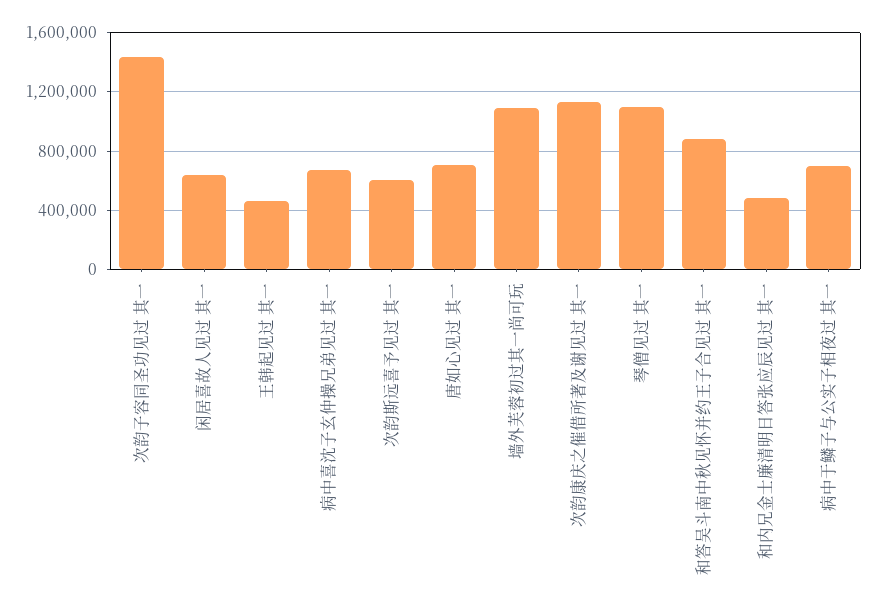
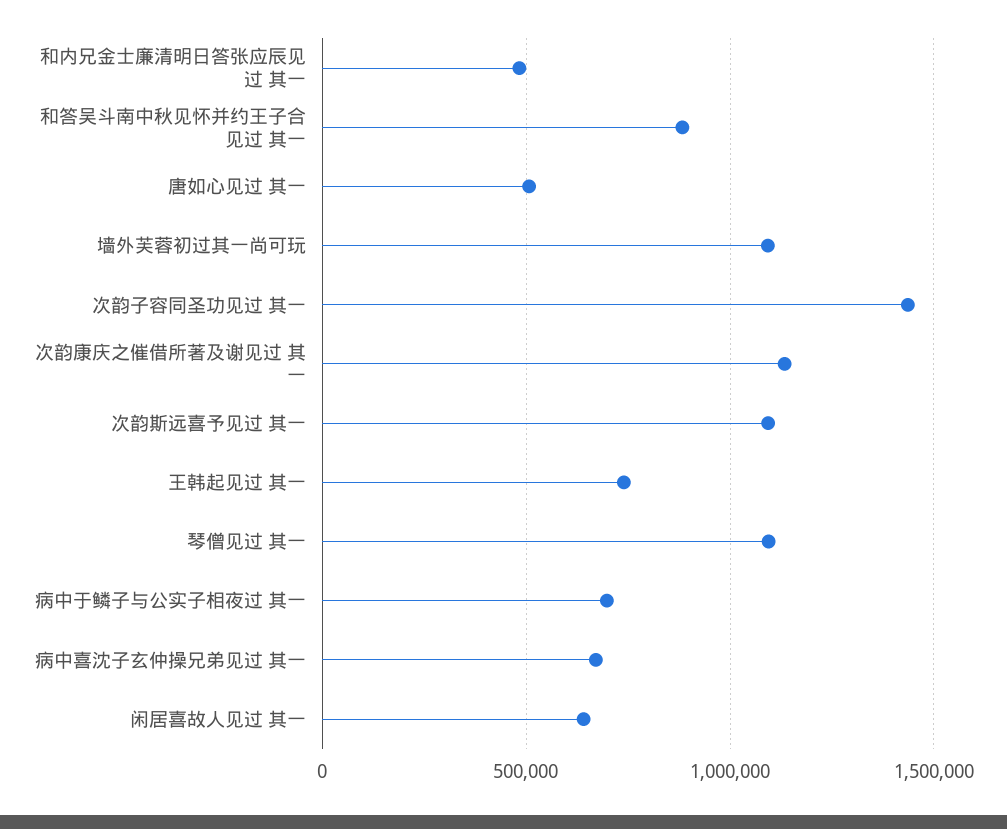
  {
    "次韵子容同圣功见过 其一": 1450000,
    "闲居喜故人见过 其一": 650000,
-   "王韩起见过 其一": 450000,
+   "王韩起见过 其一": 750000,
    "病中喜沈子玄仲操兄弟见过 其一": 650000,
-   "次韵斯远喜予见过 其一": 600000,
+   "次韵斯远喜予见过 其一": 1100000,
-   "唐如心见过 其一": 700000,
+   "唐如心见过 其一": 500000,
    "墙外芙蓉初过其一尚可玩": 1100000,
    "次韵康庆之催借所著及谢见过 其一": 1150000,
    "琴僧见过 其一": 1100000,
    "和答吴斗南中秋见怀并约王子合见过 其一": 900000,
    "和内兄金士廉清明日答张应辰见过 其一": 500000,
    "病中于鳞子与公实子相夜过 其一": 700000
  }

